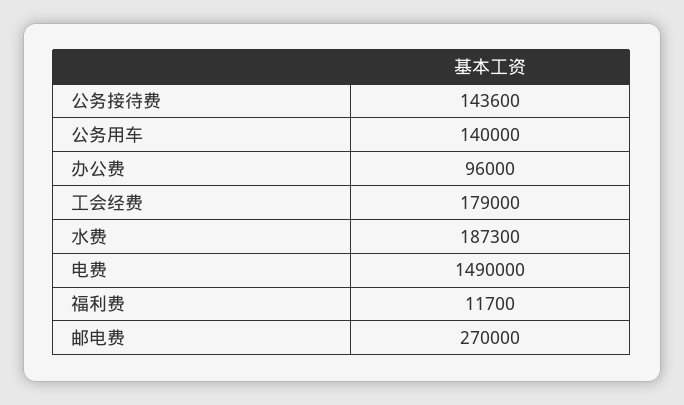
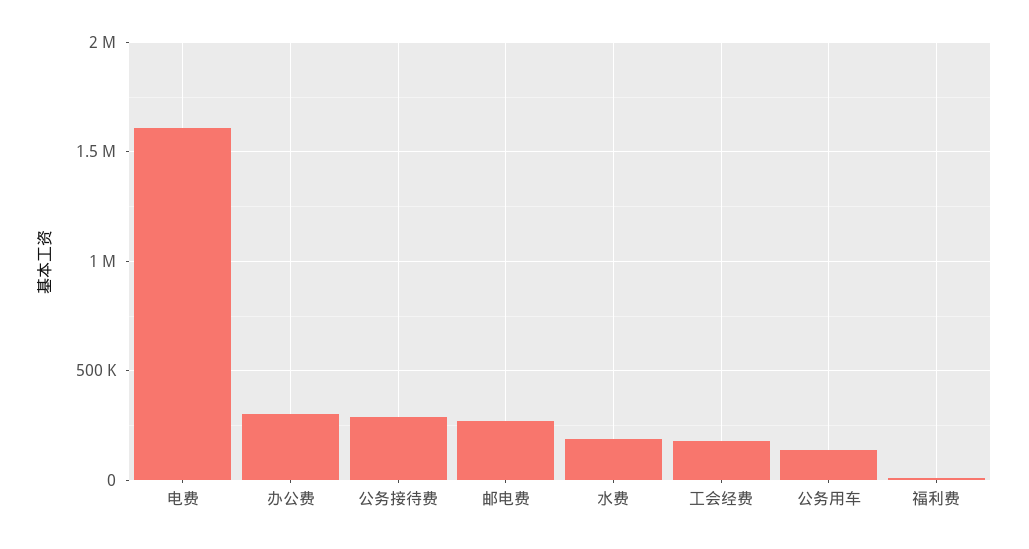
  {
-   "公务接待费": 143600,
+   "公务接待费": 300000,
    "公务用车": 140000,
-   "办公费": 96000,
+   "办公费": 300000,
    "工会经费": 179000,
    "水费": 187300,
-   "电费": 1490000,
+   "电费": 1600000,
    "福利费": 11700,
    "邮电费": 270000
  }

